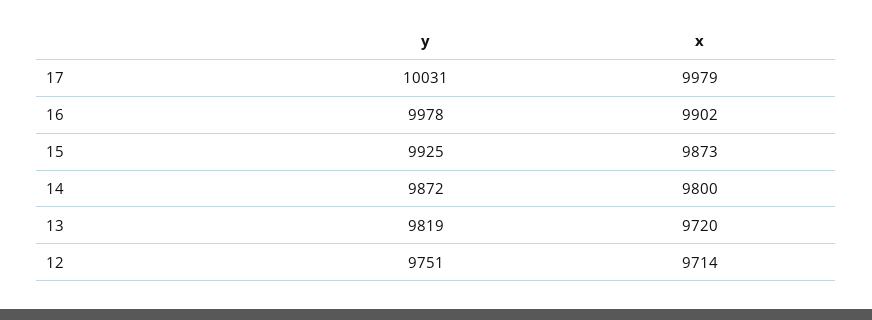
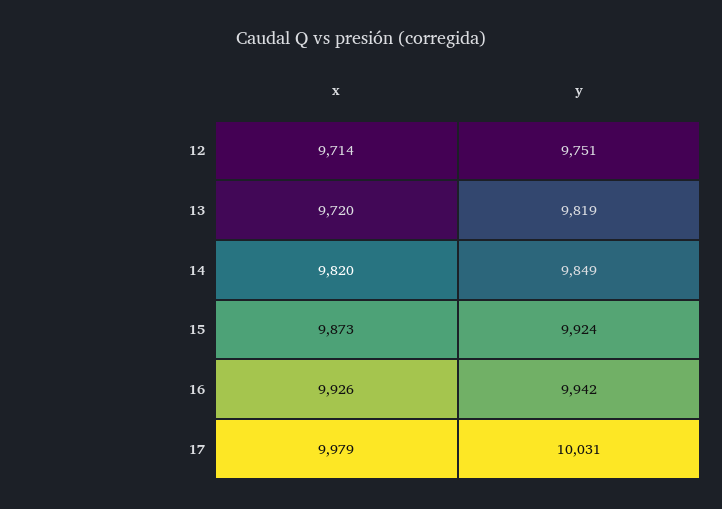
  {
    "y": {
      "17": 10031,
-     "16": 9978,
+     "16": 9942,
-     "15": 9925,
+     "15": 9924,
-     "14": 9872,
+     "14": 9849,
      "13": 9819,
      "12": 9751
    },
    "x": {
      "17": 9979,
-     "16": 9902,
+     "16": 9926,
      "15": 9873,
-     "14": 9800,
+     "14": 9820,
      "13": 9720,
      "12": 9714
    }
  }

